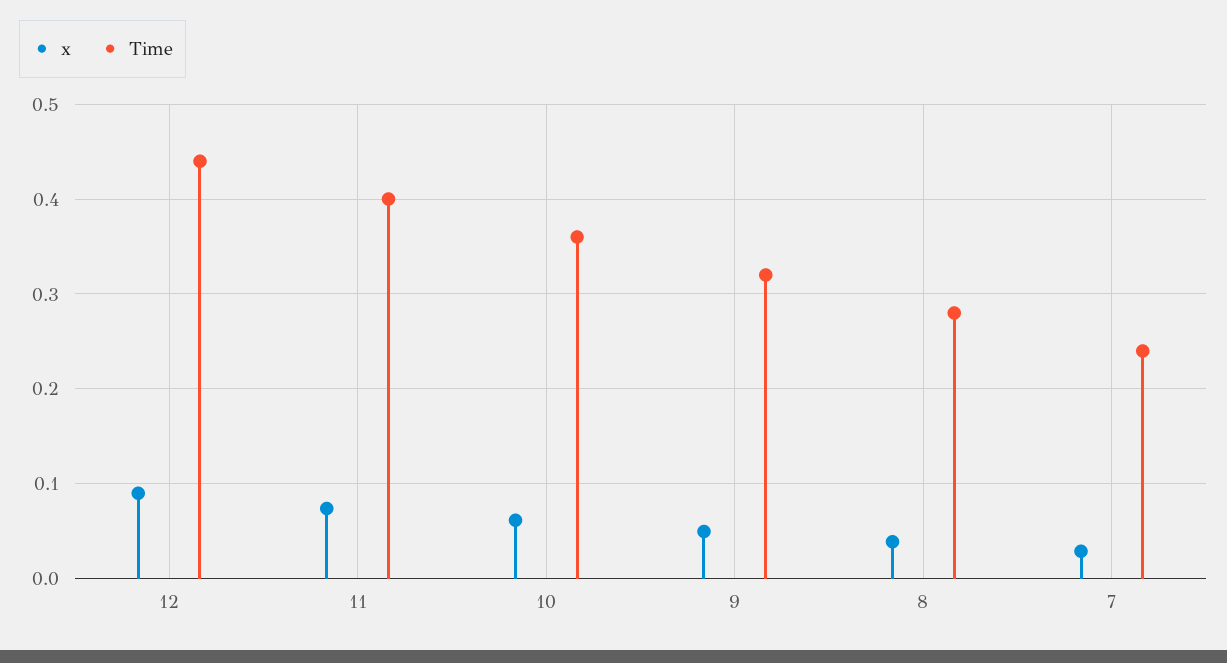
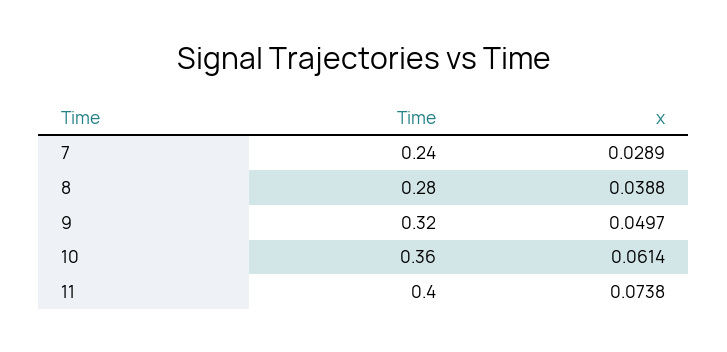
  {
    "x": {
-     "12": 0.09,
      "11": 0.0738,
      "10": 0.0614,
      "9": 0.0497,
      "8": 0.0388,
      "7": 0.0289
    },
    "Time": {
-     "12": 0.44,
      "11": 0.4,
      "10": 0.36,
      "9": 0.32,
      "8": 0.28,
      "7": 0.24
    }
  }

